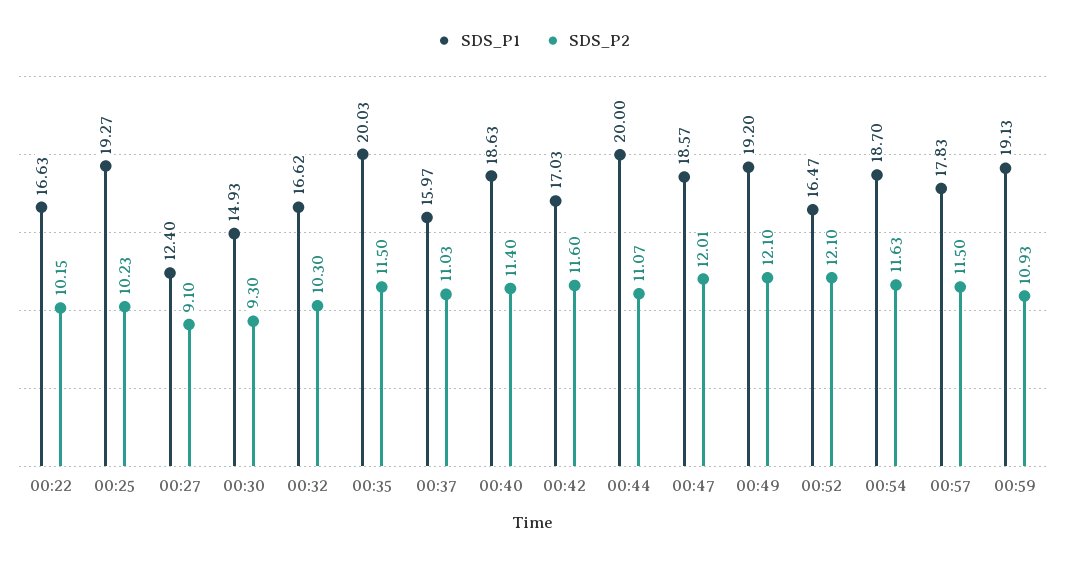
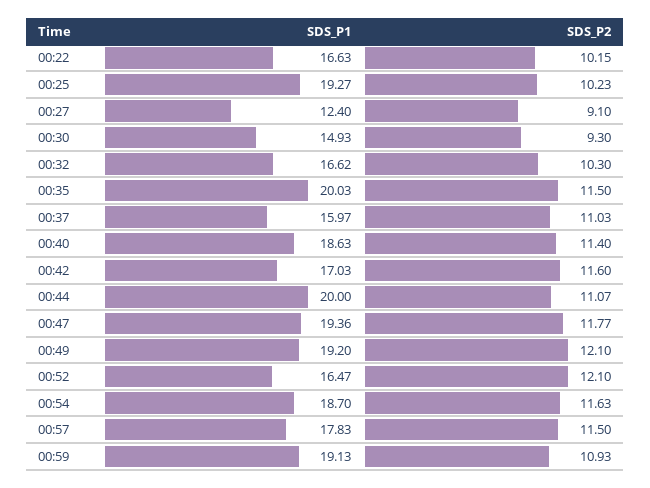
  {
    "SDS_P1": {
      "00:22": 16.63,
      "00:25": 19.27,
      "00:27": 12.4,
      "00:30": 14.93,
      "00:32": 16.62,
      "00:35": 20.03,
      "00:37": 15.97,
      "00:40": 18.63,
      "00:42": 17.03,
      "00:44": 20,
-     "00:47": 18.57,
+     "00:47": 19.36,
      "00:49": 19.2,
      "00:52": 16.47,
      "00:54": 18.7,
      "00:57": 17.83,
      "00:59": 19.13
    },
    "SDS_P2": {
      "00:22": 10.15,
      "00:25": 10.23,
      "00:27": 9.1,
      "00:30": 9.3,
      "00:32": 10.3,
      "00:35": 11.5,
      "00:37": 11.03,
      "00:40": 11.4,
      "00:42": 11.6,
      "00:44": 11.07,
-     "00:47": 12.01,
+     "00:47": 11.77,
      "00:49": 12.1,
      "00:52": 12.1,
      "00:54": 11.63,
      "00:57": 11.5,
      "00:59": 10.93
    }
  }

